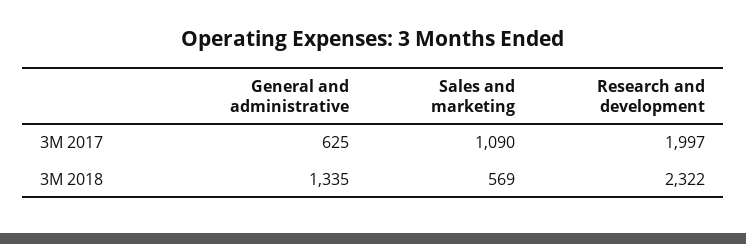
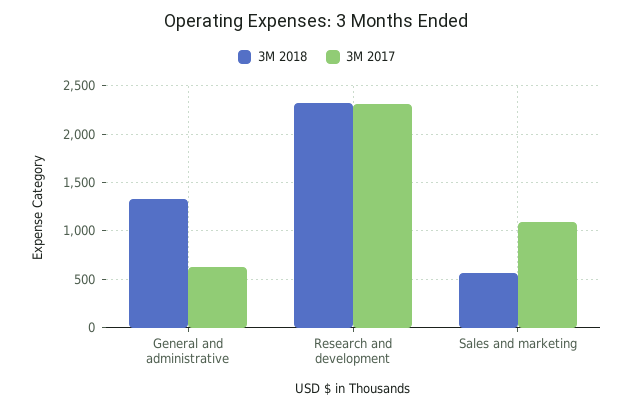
  {
    "3M 2017": {
      "General and administrative": 625,
      "Sales and marketing": 1090,
-     "Research and development": 1997
+     "Research and development": 2300
    },
    "3M 2018": {
      "General and administrative": 1335,
      "Sales and marketing": 569,
      "Research and development": 2322
    }
  }

